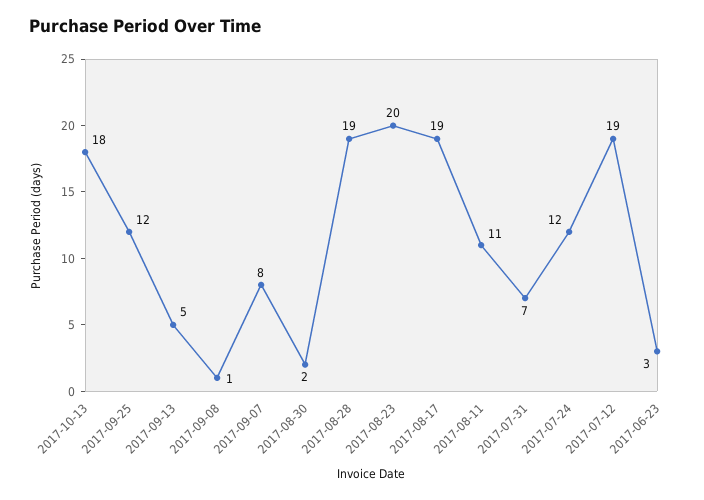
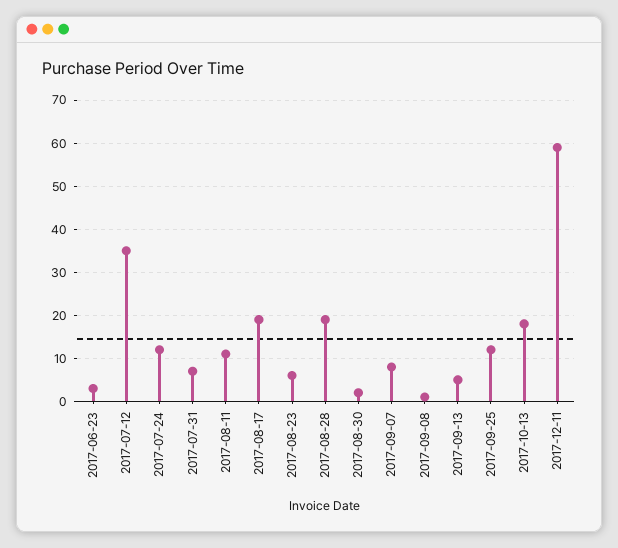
  {
    "2017-10-13": 18,
    "2017-09-25": 12,
    "2017-09-13": 5,
    "2017-09-08": 1,
    "2017-09-07": 8,
    "2017-08-30": 2,
    "2017-08-28": 19,
-   "2017-08-23": 20,
+   "2017-08-23": 5,
    "2017-08-17": 19,
    "2017-08-11": 11,
    "2017-07-31": 7,
    "2017-07-24": 12,
-   "2017-07-12": 19,
+   "2017-07-12": 35,
-   "2017-06-23": 3
+   "2017-06-23": 3,
+   "2017-12-11": 60
  }

